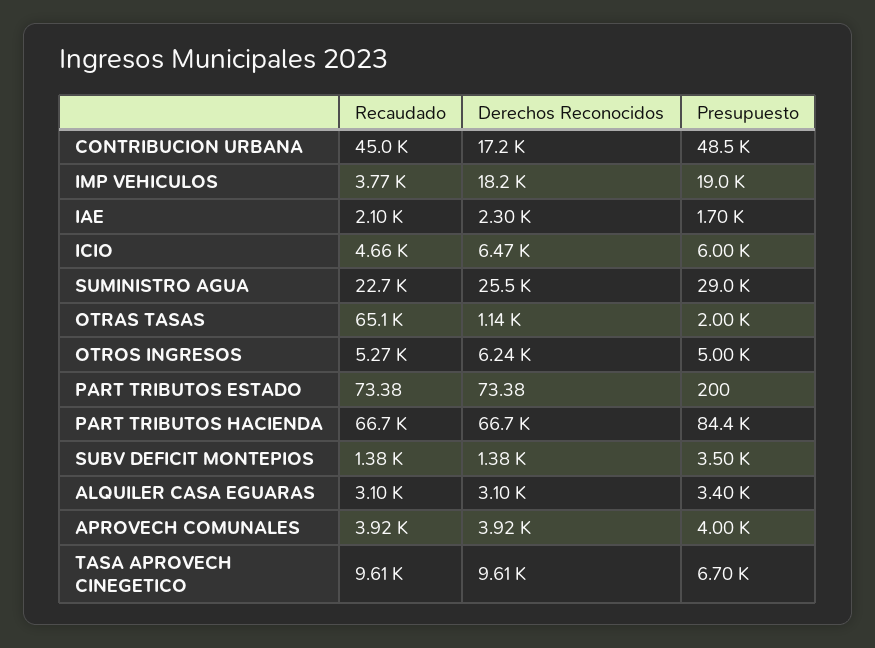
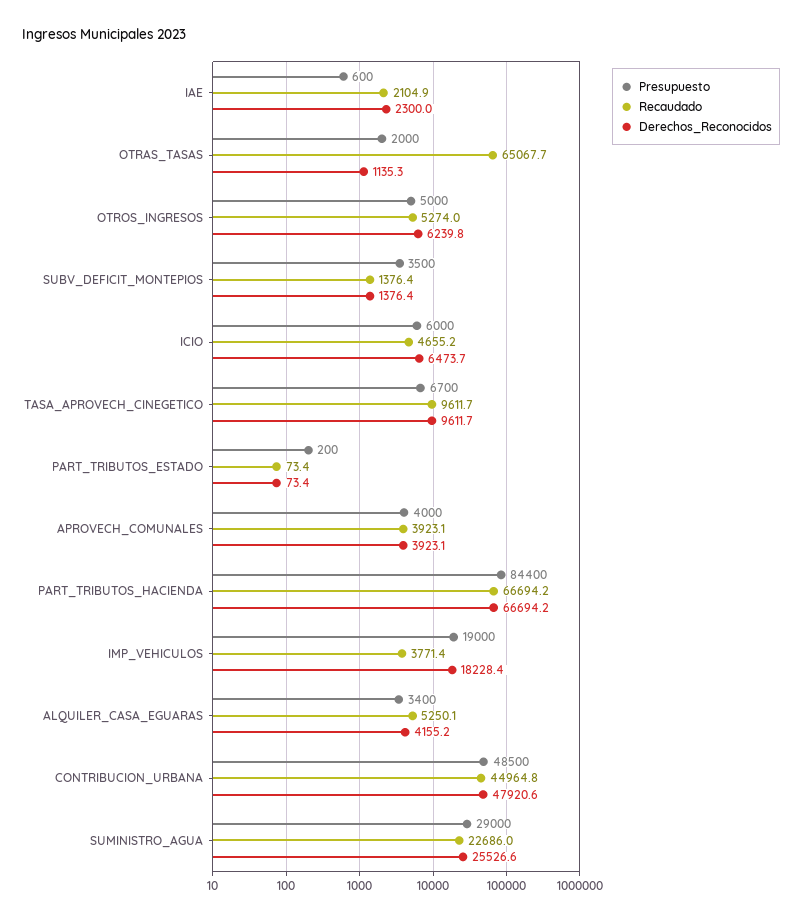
  {
    "Recaudado": {
      "CONTRIBUCION URBANA": 44964.8,
      "IMP VEHICULOS": 3771.4,
      "IAE": 2104.9,
      "ICIO": 4655.2,
      "SUMINISTRO AGUA": 22686,
      "OTRAS TASAS": 65067.7,
      "OTROS INGRESOS": 5274,
      "PART TRIBUTOS ESTADO": 73.38,
      "PART TRIBUTOS HACIENDA": 66694.2,
      "SUBV DEFICIT MONTEPIOS": 1376.4,
-     "ALQUILER CASA EGUARAS": 3100,
+     "ALQUILER CASA EGUARAS": 5250.1,
      "APROVECH COMUNALES": 3923.1,
      "TASA APROVECH CINEGETICO": 9611.7
    },
    "Derechos Reconocidos": {
-     "CONTRIBUCION URBANA": 17200,
+     "CONTRIBUCION URBANA": 47920.6,
      "IMP VEHICULOS": 18228.4,
      "IAE": 2300,
      "ICIO": 6473.7,
      "SUMINISTRO AGUA": 25526.6,
      "OTRAS TASAS": 1135.3,
      "OTROS INGRESOS": 6239.8,
      "PART TRIBUTOS ESTADO": 73.38,
      "PART TRIBUTOS HACIENDA": 66694.2,
      "SUBV DEFICIT MONTEPIOS": 1376.4,
-     "ALQUILER CASA EGUARAS": 3100,
+     "ALQUILER CASA EGUARAS": 4155.2,
      "APROVECH COMUNALES": 3923.1,
      "TASA APROVECH CINEGETICO": 9611.7
    },
    "Presupuesto": {
      "CONTRIBUCION URBANA": 48500,
      "IMP VEHICULOS": 19000,
-     "IAE": 1700,
+     "IAE": 600,
      "ICIO": 6000,
      "SUMINISTRO AGUA": 29000,
      "OTRAS TASAS": 2000,
      "OTROS INGRESOS": 5000,
      "PART TRIBUTOS ESTADO": 200,
      "PART TRIBUTOS HACIENDA": 84400,
      "SUBV DEFICIT MONTEPIOS": 3500,
      "ALQUILER CASA EGUARAS": 3400,
      "APROVECH COMUNALES": 4000,
      "TASA APROVECH CINEGETICO": 6700
    }
  }

